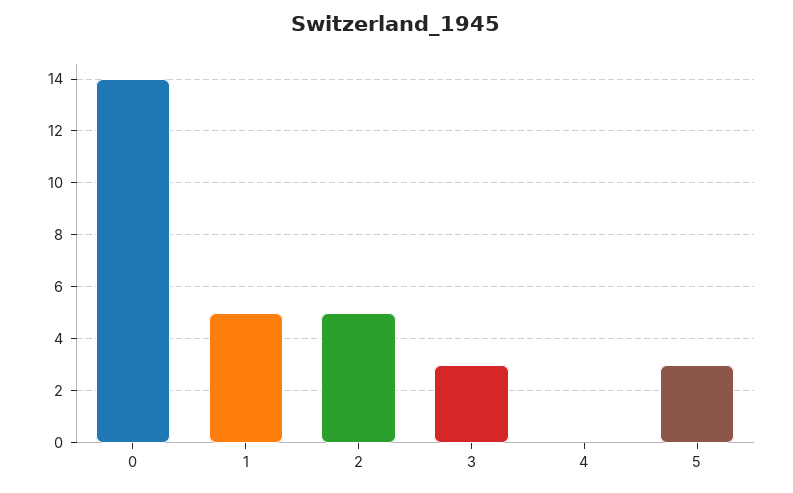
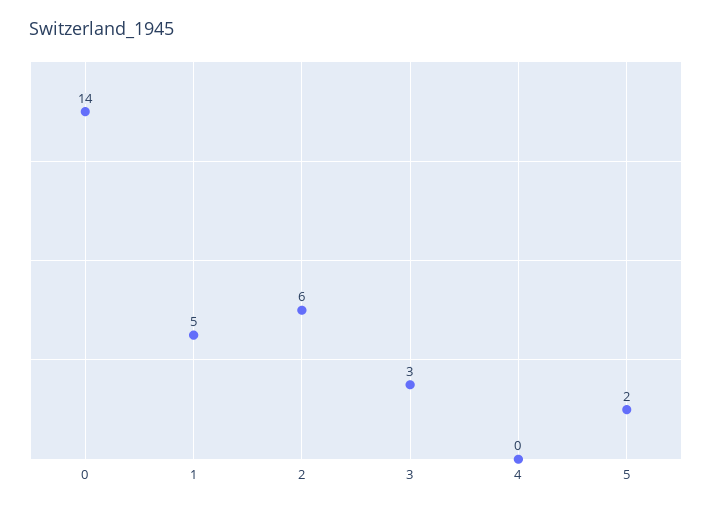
  {
    "0": 14,
    "1": 5,
-   "2": 5,
+   "2": 6,
    "3": 3,
    "4": 0,
-   "5": 3
+   "5": 2
  }

